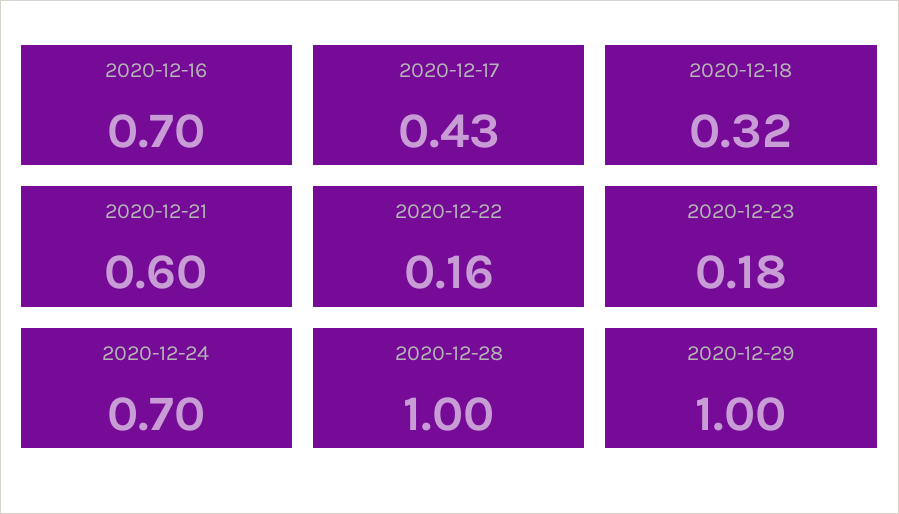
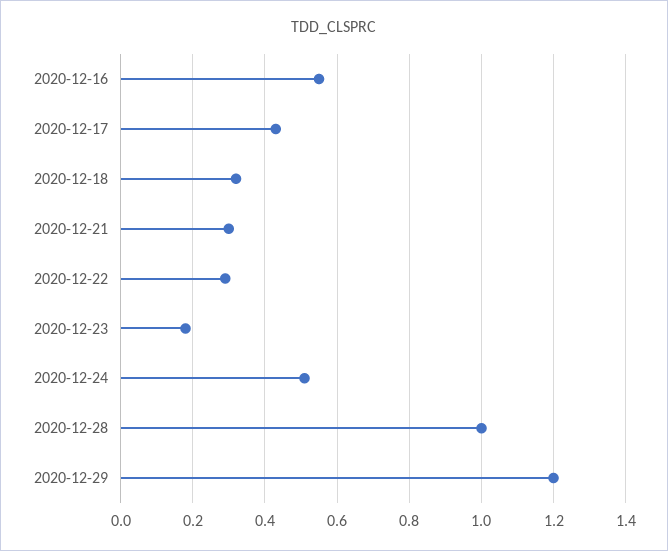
  {
-   "2020-12-16": 0.7,
+   "2020-12-16": 0.55,
    "2020-12-17": 0.43,
    "2020-12-18": 0.32,
-   "2020-12-21": 0.6,
+   "2020-12-21": 0.3,
-   "2020-12-22": 0.16,
+   "2020-12-22": 0.3,
    "2020-12-23": 0.18,
-   "2020-12-24": 0.7,
+   "2020-12-24": 0.5,
    "2020-12-28": 1,
-   "2020-12-29": 1
+   "2020-12-29": 1.2
  }

